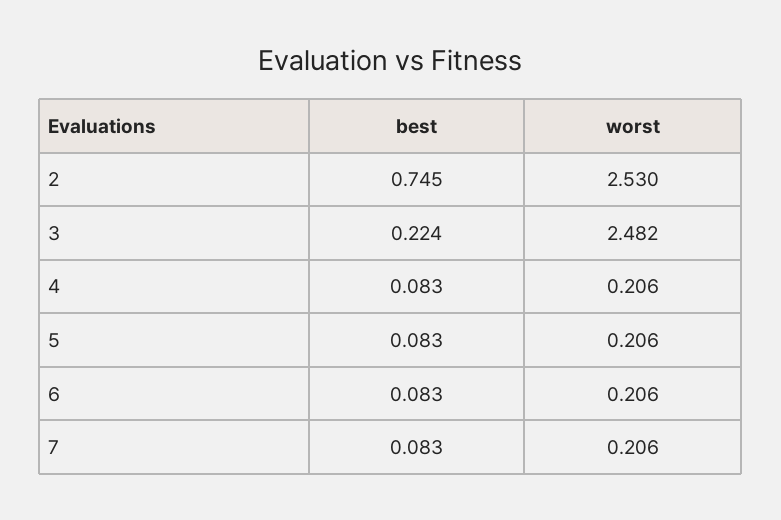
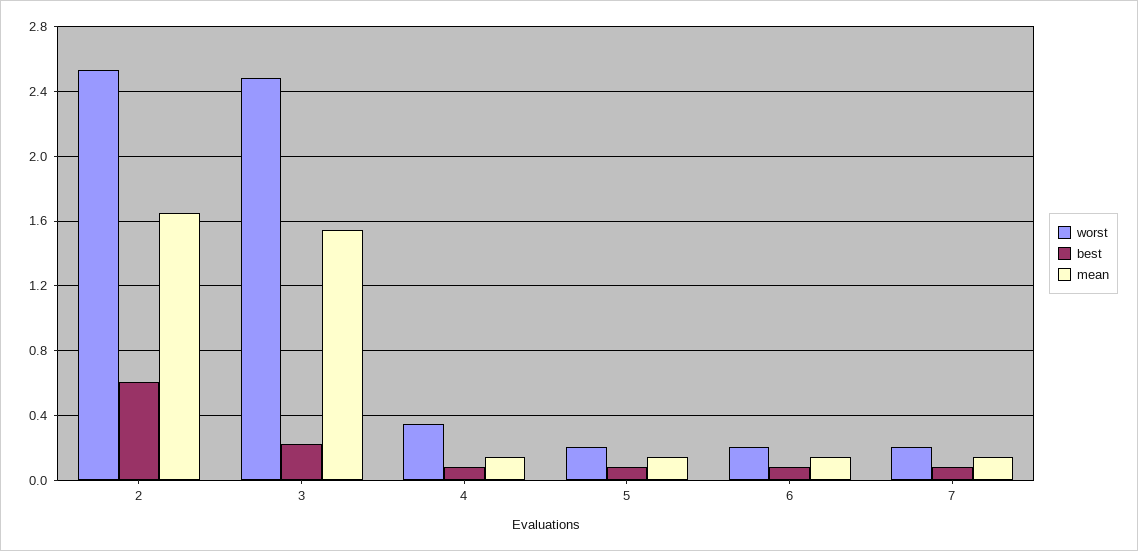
  {
    "best": {
-     "2": 0.745,
+     "2": 0.6,
      "3": 0.224,
      "4": 0.083,
      "5": 0.083,
      "6": 0.083,
      "7": 0.083
    },
    "worst": {
      "2": 2.53,
      "3": 2.482,
-     "4": 0.206,
+     "4": 0.35,
      "5": 0.206,
      "6": 0.206,
      "7": 0.206
-   }
+   },
+   "mean": {
+     "2": 1.65,
+     "3": 1.55,
+     "4": 0.15,
+     "5": 0.15,
+     "6": 0.15,
+     "7": 0.15
+   }
  }

